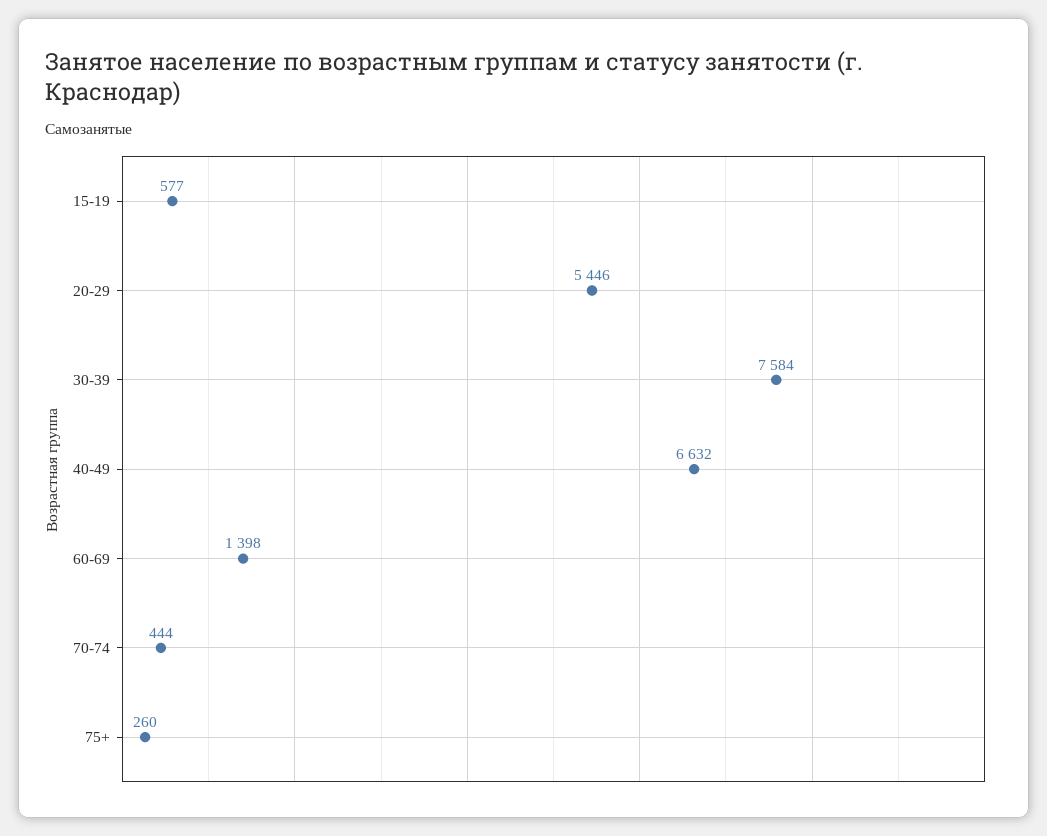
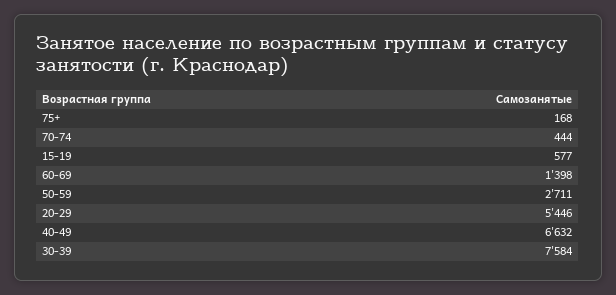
  {
    "15-19": 577,
    "20-29": 5446,
    "30-39": 7584,
    "40-49": 6632,
    "60-69": 1398,
    "70-74": 444,
-   "75+": 260
+   "75+": 168,
+   "50-59": 2711
  }

